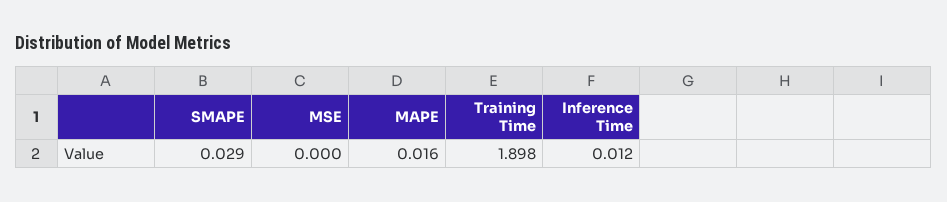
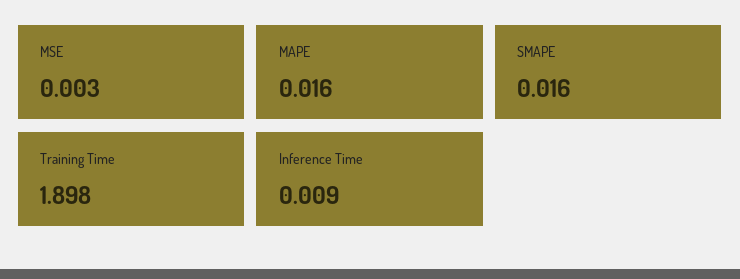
  {
-   "SMAPE": 0.029,
+   "SMAPE": 0.016,
-   "MSE": 0,
+   "MSE": 0.003,
    "MAPE": 0.016,
    "Training Time": 1.898,
-   "Inference Time": 0.012
+   "Inference Time": 0.009
  }

